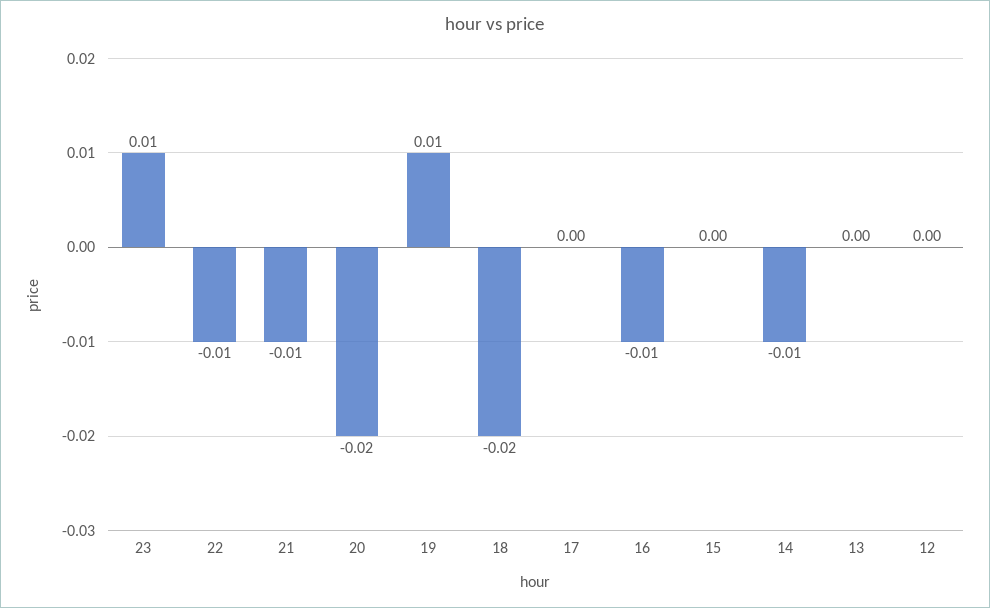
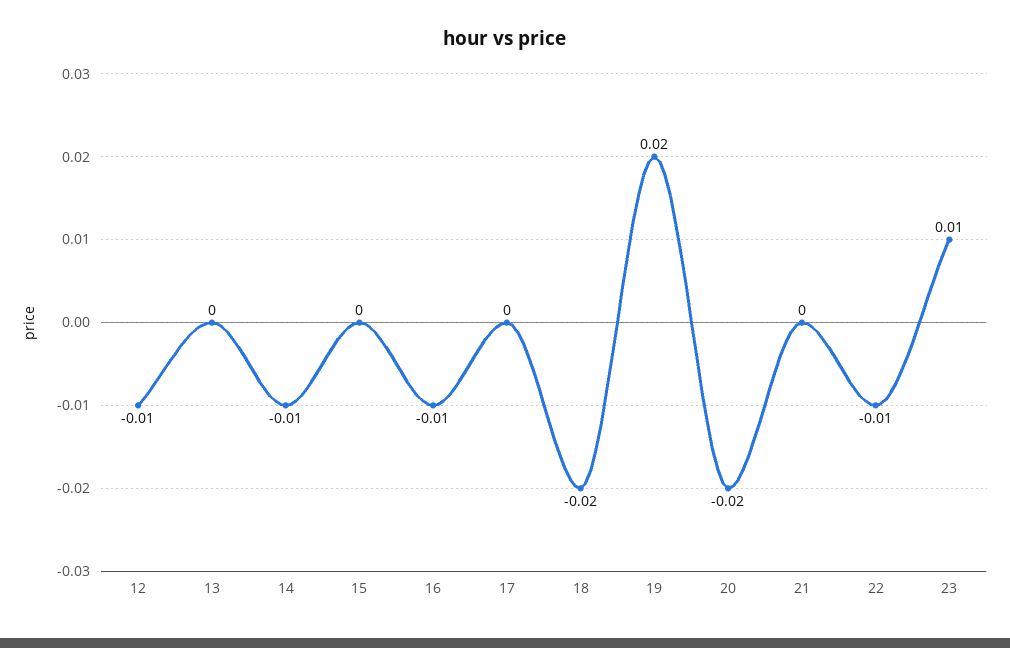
  {
    "23": 0.01,
    "22": -0.01,
-   "21": -0.01,
+   "21": 0,
    "20": -0.02,
-   "19": 0.01,
+   "19": 0.02,
    "18": -0.02,
    "17": 0,
    "16": -0.01,
    "15": 0,
    "14": -0.01,
    "13": 0,
-   "12": 0
+   "12": -0.01
  }

